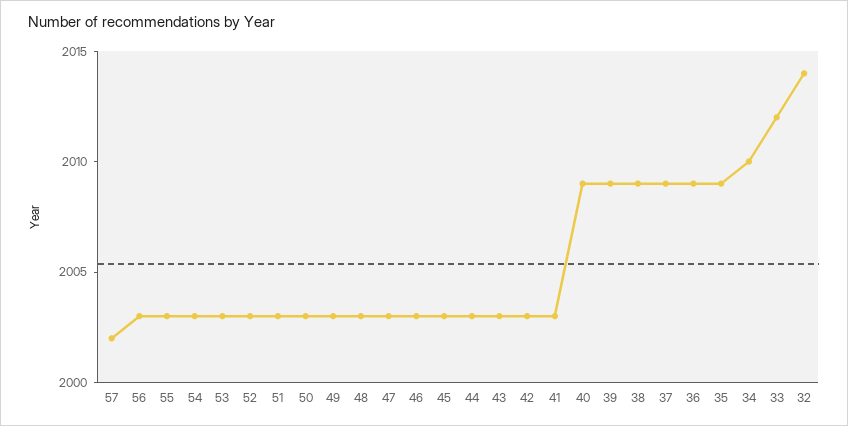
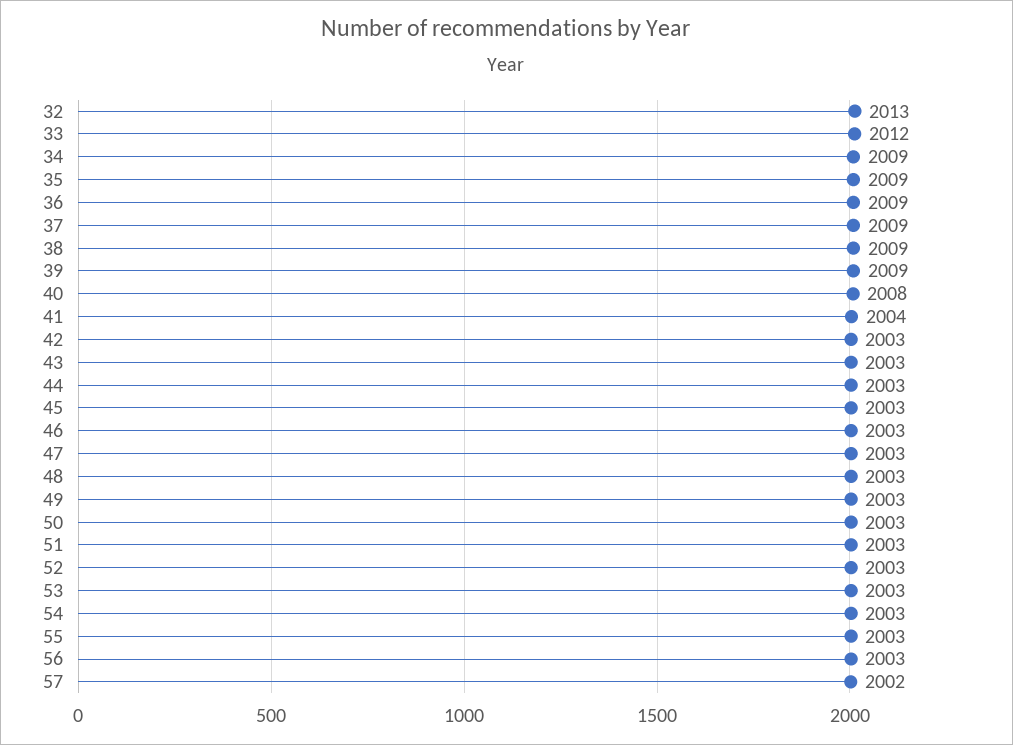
  {
    "57": 2002,
    "56": 2003,
    "55": 2003,
    "54": 2003,
    "53": 2003,
    "52": 2003,
    "51": 2003,
    "50": 2003,
    "49": 2003,
    "48": 2003,
    "47": 2003,
    "46": 2003,
    "45": 2003,
    "44": 2003,
    "43": 2003,
    "42": 2003,
-   "41": 2003,
+   "41": 2004,
-   "40": 2009,
+   "40": 2008,
    "39": 2009,
    "38": 2009,
    "37": 2009,
    "36": 2009,
    "35": 2009,
-   "34": 2010,
+   "34": 2009,
    "33": 2012,
-   "32": 2014
+   "32": 2013
  }

